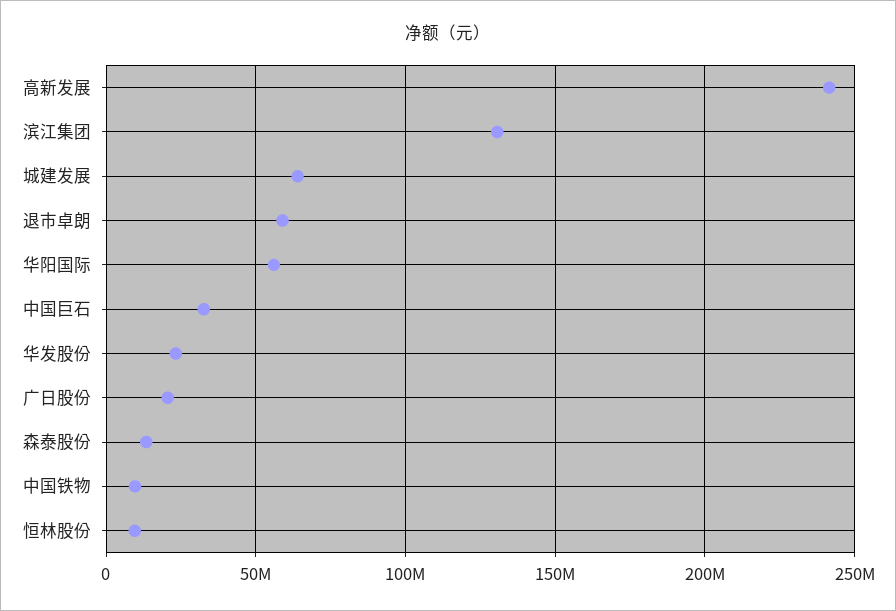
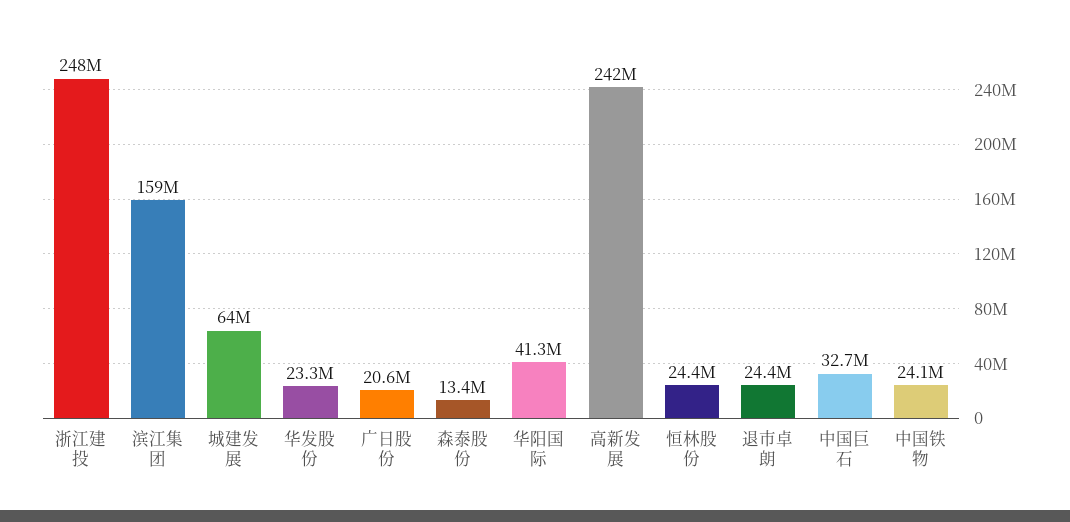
  {
    "高新发展": 242000000,
-   "滨江集团": 130000000,
+   "滨江集团": 159000000,
    "城建发展": 64000000,
-   "退市卓朗": 60000000,
+   "退市卓朗": 24400000,
-   "华阳国际": 55000000,
+   "华阳国际": 41300000,
    "中国巨石": 32700000,
    "华发股份": 23300000,
    "广日股份": 20600000,
    "森泰股份": 13400000,
-   "中国铁物": 10000000,
+   "中国铁物": 24100000,
-   "恒林股份": 10000000
+   "恒林股份": 24400000,
+   "浙江建投": 248000000
  }

